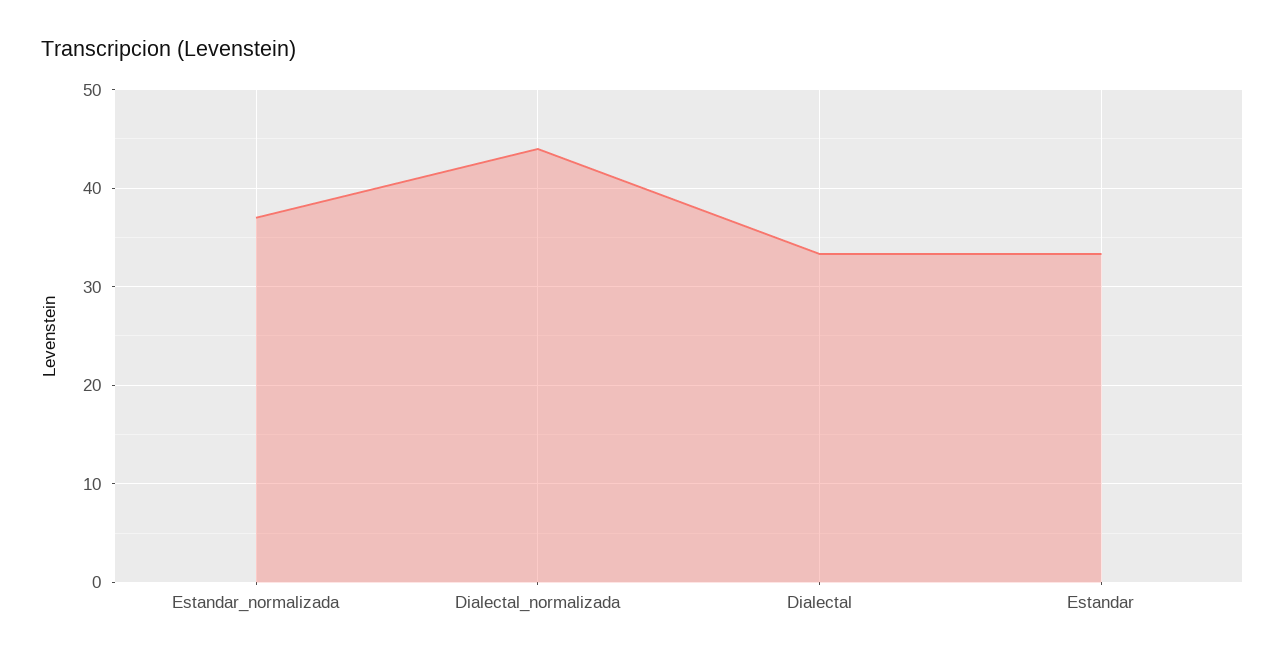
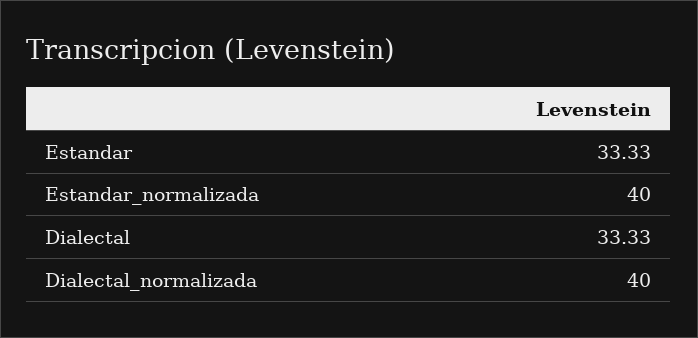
  {
-   "Estandar_normalizada": 37,
+   "Estandar_normalizada": 40,
-   "Dialectal_normalizada": 44,
+   "Dialectal_normalizada": 40,
    "Dialectal": 33.33,
    "Estandar": 33.33
  }

